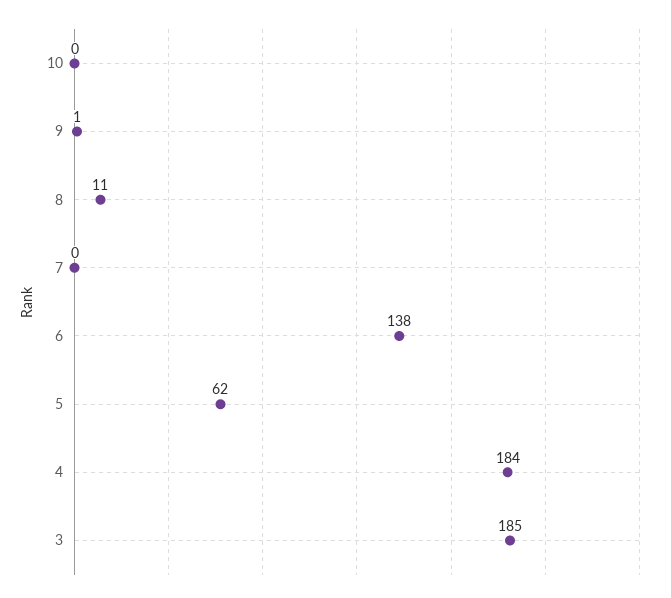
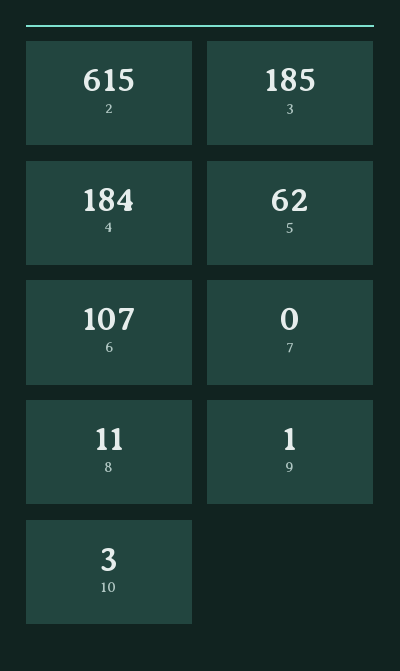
  {
-   "10": 0,
+   "10": 3,
    "9": 1,
    "8": 11,
    "7": 0,
-   "6": 138,
+   "6": 107,
    "5": 62,
    "4": 184,
-   "3": 185
+   "3": 185,
+   "2": 615
  }

